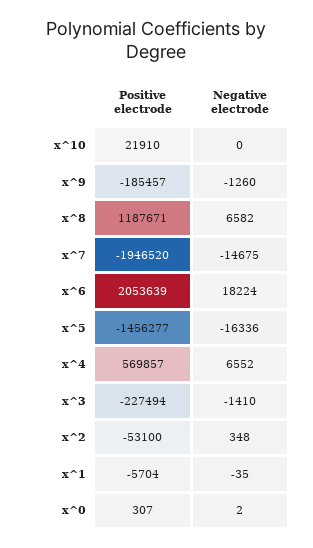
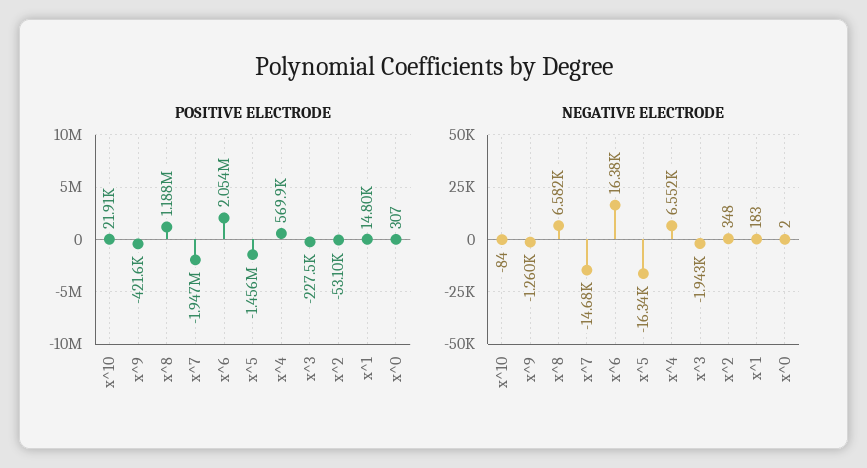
  {
    "Positive electrode": {
      "x^10": 21910,
-     "x^9": -185457,
+     "x^9": -421600,
      "x^8": 1187671,
      "x^7": -1946520,
      "x^6": 2053639,
      "x^5": -1456277,
      "x^4": 569857,
      "x^3": -227494,
      "x^2": -53100,
-     "x^1": -5704,
+     "x^1": 14800,
      "x^0": 307
    },
    "Negative electrode": {
-     "x^10": 0,
+     "x^10": -84,
      "x^9": -1260,
      "x^8": 6582,
      "x^7": -14675,
-     "x^6": 18224,
+     "x^6": 16380,
      "x^5": -16336,
      "x^4": 6552,
-     "x^3": -1410,
+     "x^3": -1943,
      "x^2": 348,
-     "x^1": -35,
+     "x^1": 183,
      "x^0": 2
    }
  }

